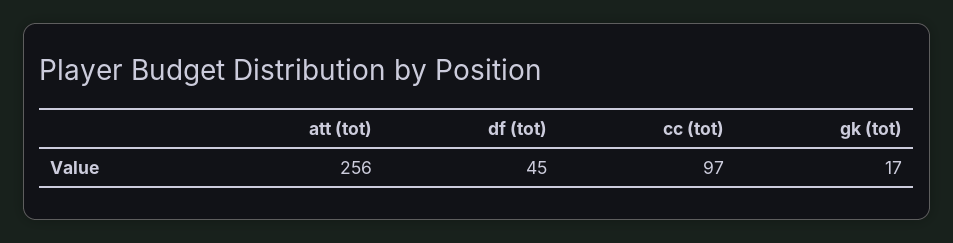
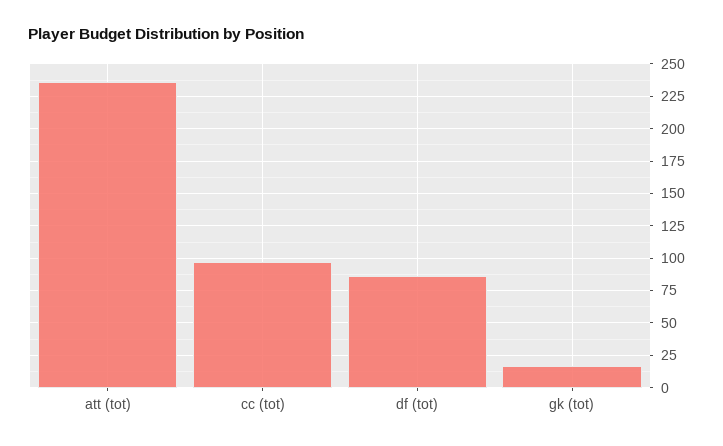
  {
-   "att (tot)": 256,
+   "att (tot)": 235,
-   "df (tot)": 45,
+   "df (tot)": 85,
    "cc (tot)": 97,
    "gk (tot)": 17
  }

